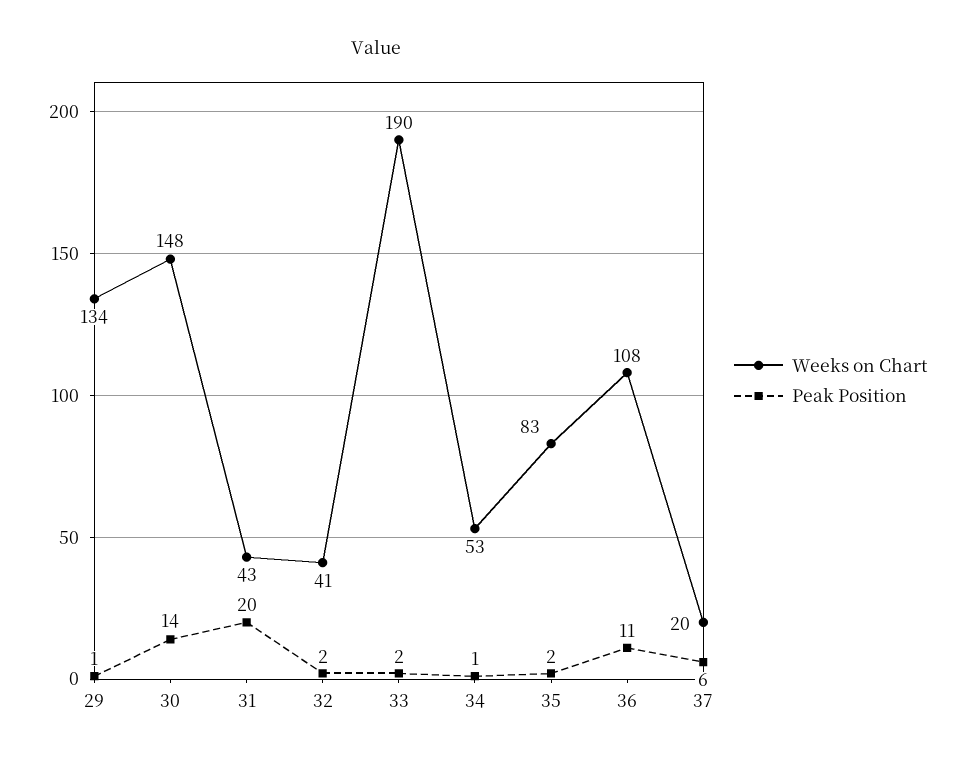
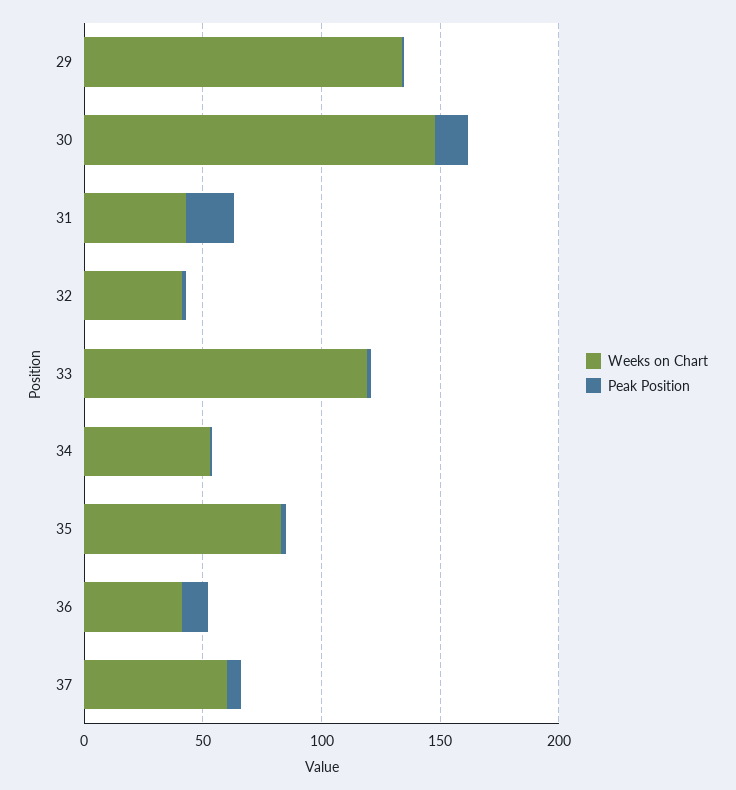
  {
    "Weeks on Chart": {
      "29": 134,
      "30": 148,
      "31": 43,
      "32": 41,
-     "33": 190,
+     "33": 120,
      "34": 53,
      "35": 83,
-     "36": 108,
+     "36": 40,
-     "37": 20
+     "37": 60
    },
    "Peak Position": {
      "29": 1,
      "30": 14,
      "31": 20,
      "32": 2,
      "33": 2,
      "34": 1,
      "35": 2,
      "36": 11,
      "37": 6
    }
  }

